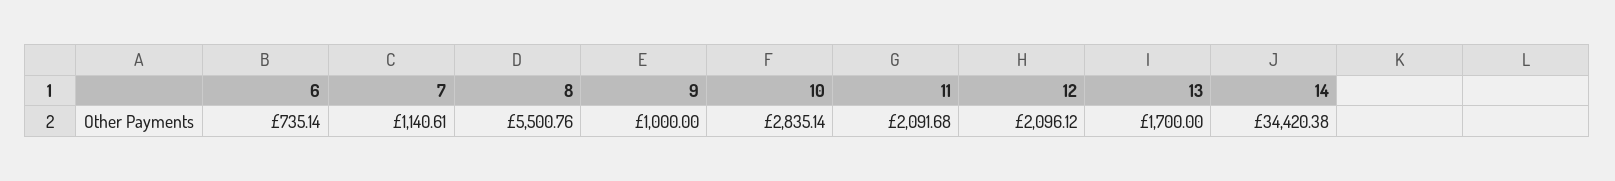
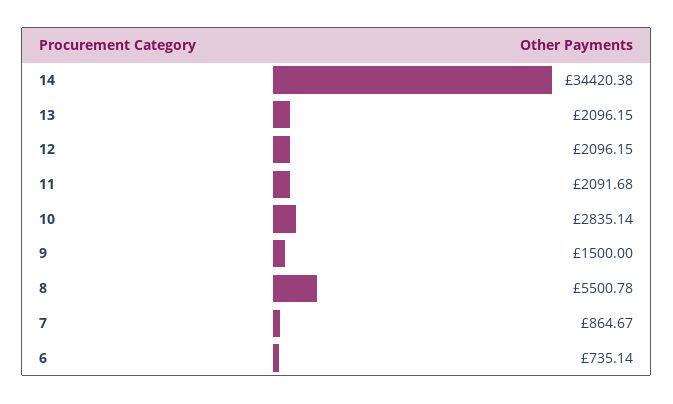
  {
    "6": 735.14,
-   "7": 1140.61,
+   "7": 864.67,
-   "8": 5500.76,
+   "8": 5500.78,
-   "9": 1000,
+   "9": 1500,
    "10": 2835.14,
    "11": 2091.68,
-   "12": 2096.12,
+   "12": 2096.15,
-   "13": 1700,
+   "13": 2096.15,
    "14": 34420.38
  }

